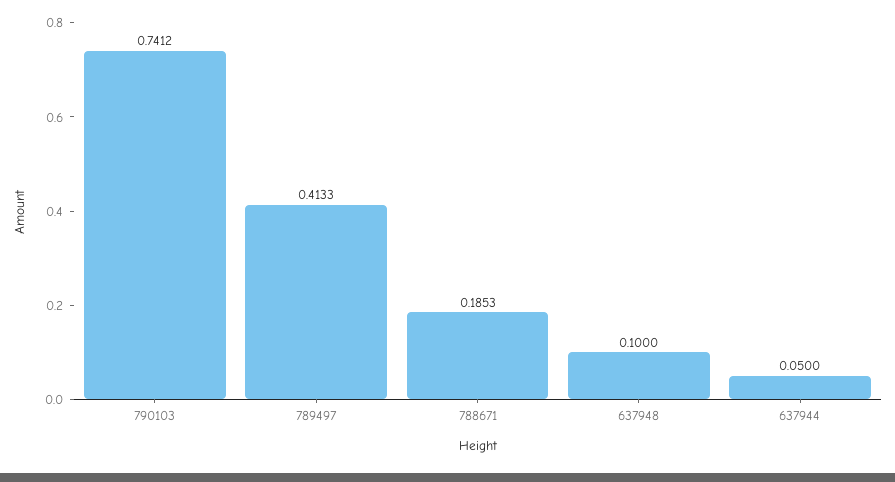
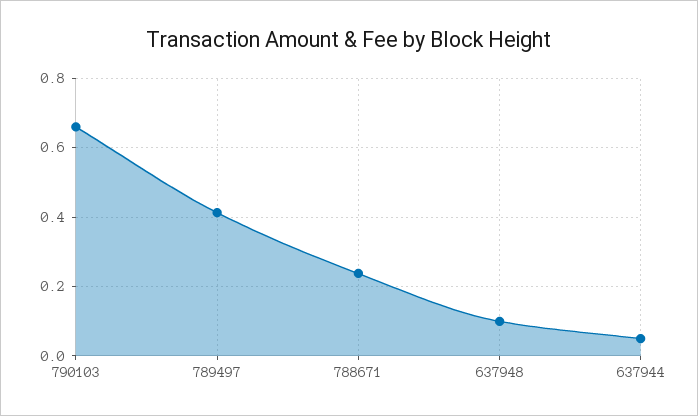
  {
-   "790103": 0.7412,
+   "790103": 0.66,
    "789497": 0.4133,
-   "788671": 0.1853,
+   "788671": 0.24,
    "637948": 0.1,
    "637944": 0.05
  }

